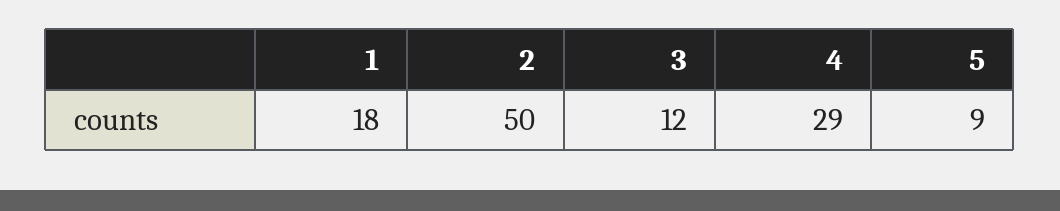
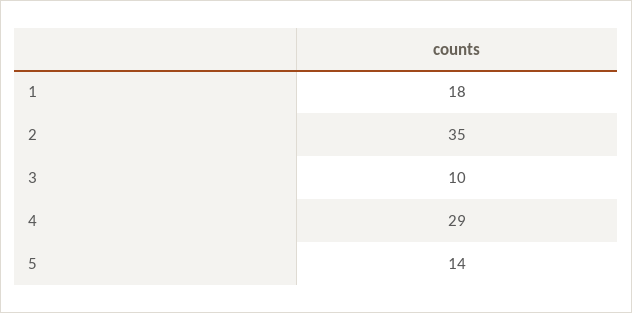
  {
    "1": 18,
-   "2": 50,
+   "2": 35,
-   "3": 12,
+   "3": 10,
    "4": 29,
-   "5": 9
+   "5": 14
  }

